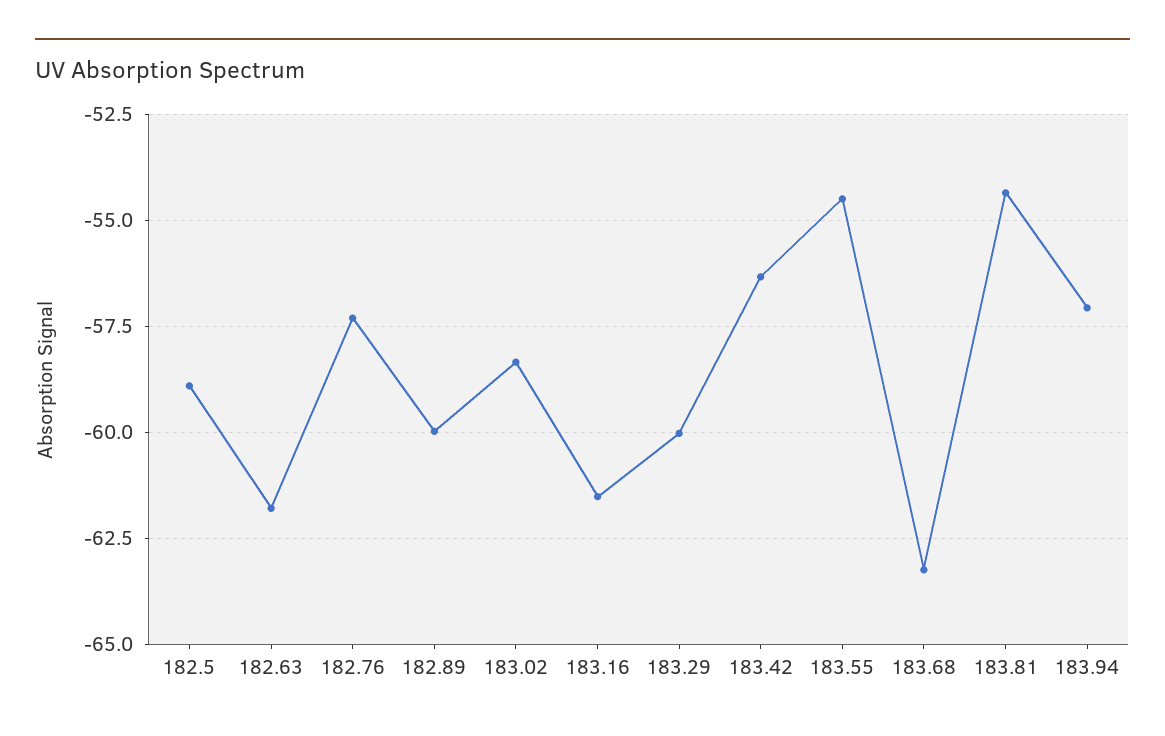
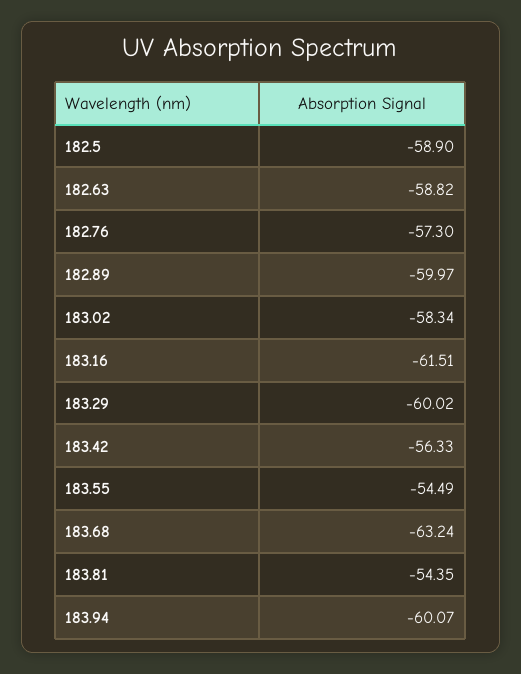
  {
    "182.5": -58.9,
-   "182.63": -61.75,
+   "182.63": -58.82,
    "182.76": -57.3,
    "182.89": -59.97,
    "183.02": -58.34,
    "183.16": -61.51,
    "183.29": -60.02,
    "183.42": -56.33,
    "183.55": -54.49,
    "183.68": -63.24,
    "183.81": -54.35,
-   "183.94": -57
+   "183.94": -60.07
  }

